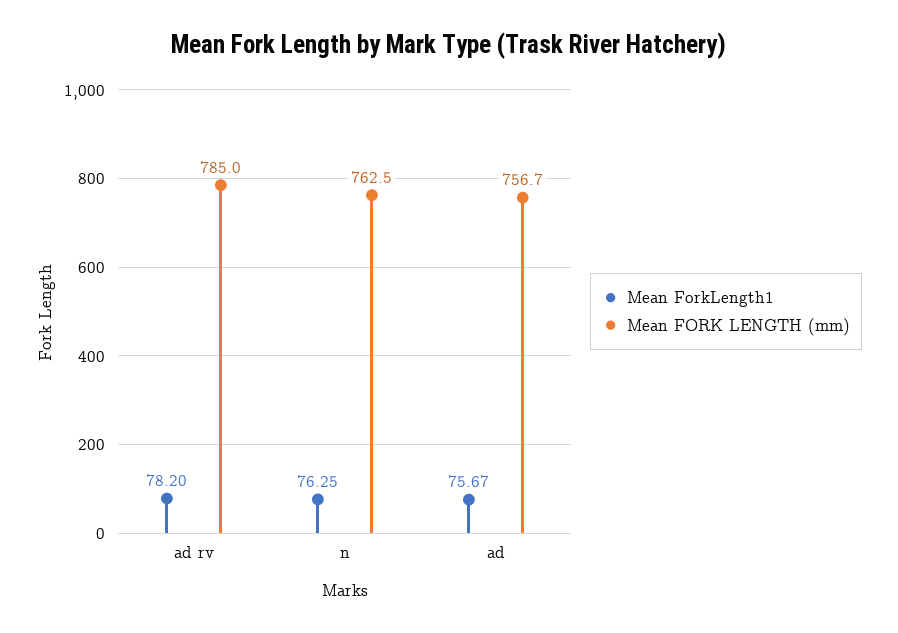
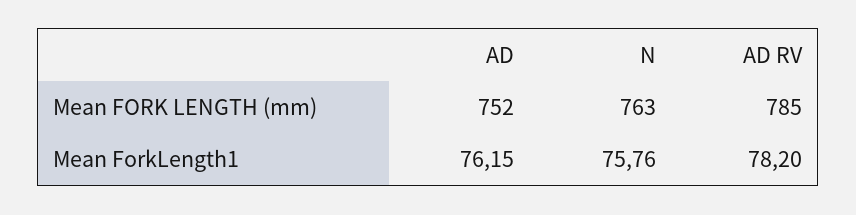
  {
    "Mean ForkLength1": {
      "ad rv": 78.2,
-     "n": 76.25,
+     "n": 75.76,
-     "ad": 75.67
+     "ad": 76.15
    },
    "Mean FORK LENGTH (mm)": {
      "ad rv": 785,
      "n": 762.5,
-     "ad": 756.7
+     "ad": 752
    }
  }

